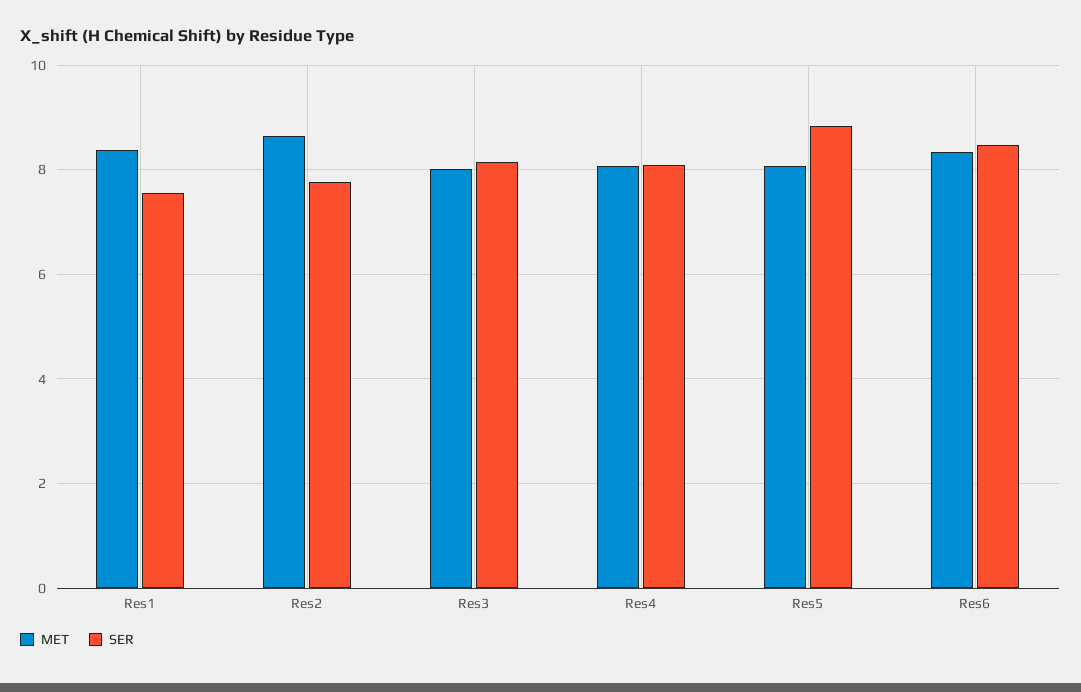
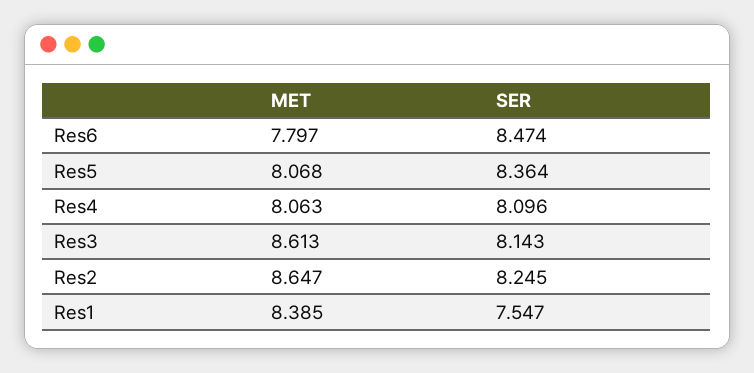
  {
    "MET": {
      "Res1": 8.385,
      "Res2": 8.647,
-     "Res3": 8,
+     "Res3": 8.613,
      "Res4": 8.063,
      "Res5": 8.068,
-     "Res6": 8.4
+     "Res6": 7.797
    },
    "SER": {
      "Res1": 7.547,
-     "Res2": 7.8,
+     "Res2": 8.245,
      "Res3": 8.143,
      "Res4": 8.096,
-     "Res5": 8.8,
+     "Res5": 8.364,
      "Res6": 8.474
    }
  }

